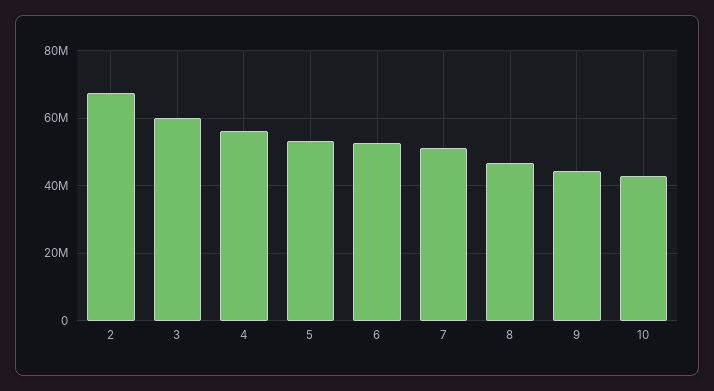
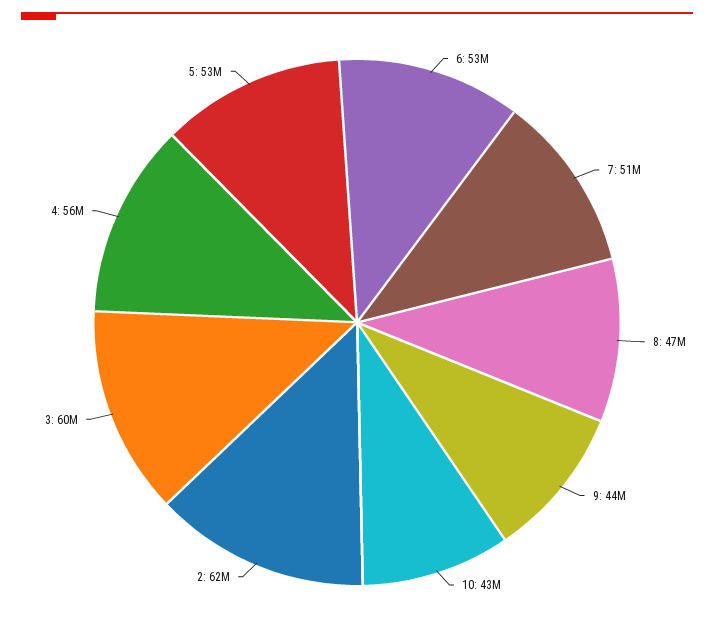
  {
-   "2": 68000000,
+   "2": 62000000,
    "3": 60000000,
    "4": 56000000,
    "5": 53000000,
    "6": 53000000,
    "7": 51000000,
    "8": 47000000,
    "9": 44000000,
    "10": 43000000
  }

